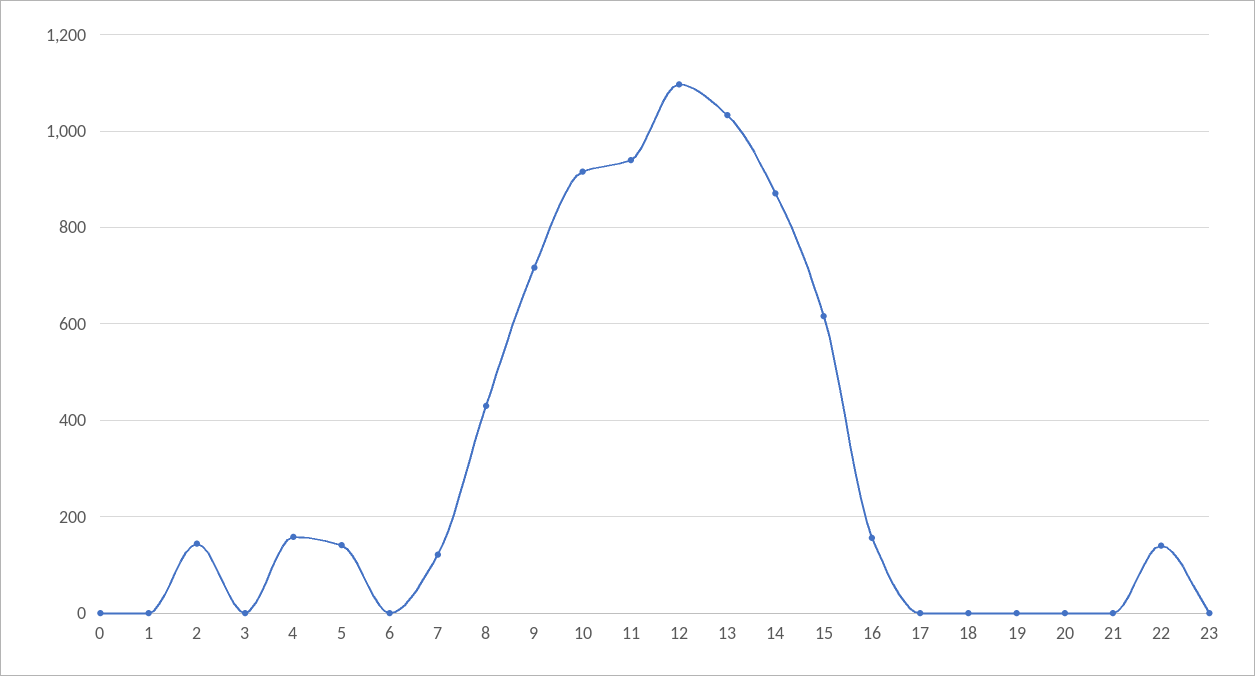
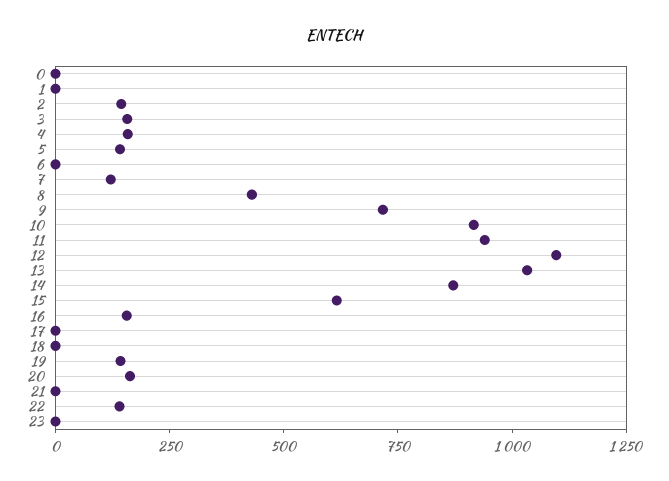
  {
    "0": 0,
    "1": 0,
    "2": 140,
-   "3": 0,
+   "3": 150,
    "4": 160,
    "5": 140,
    "6": 0,
    "7": 120,
    "8": 440,
    "9": 720,
    "10": 920,
    "11": 940,
    "12": 1100,
    "13": 1040,
    "14": 880,
    "15": 620,
    "16": 160,
    "17": 0,
    "18": 0,
-   "19": 0,
+   "19": 150,
-   "20": 0,
+   "20": 150,
    "21": 0,
    "22": 140,
    "23": 0
  }

